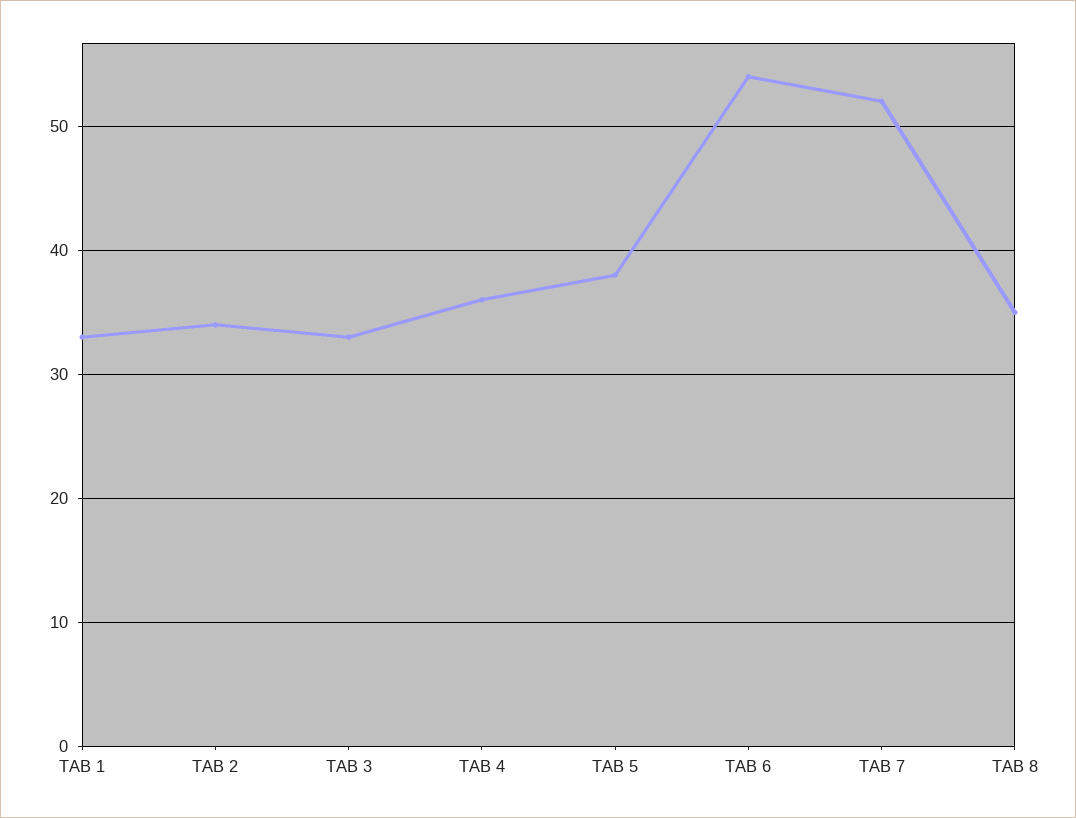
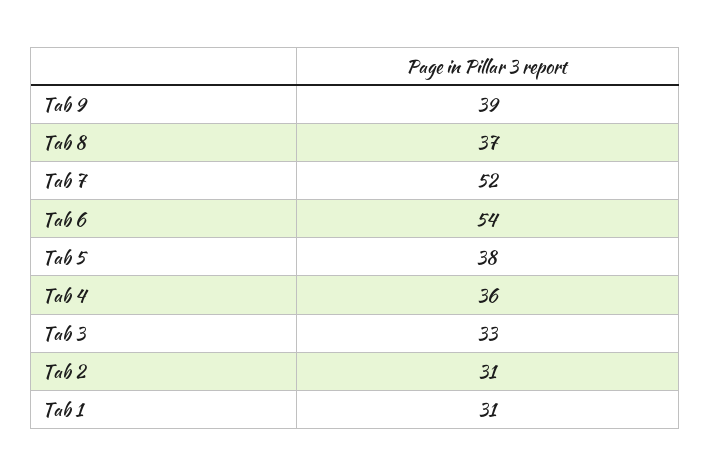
  {
-   "TAB 1": 33,
+   "TAB 1": 31,
-   "TAB 2": 34,
+   "TAB 2": 31,
    "TAB 3": 33,
    "TAB 4": 36,
    "TAB 5": 38,
    "TAB 6": 54,
    "TAB 7": 52,
-   "TAB 8": 35
+   "TAB 8": 37,
+   "Tab 9": 39
  }

